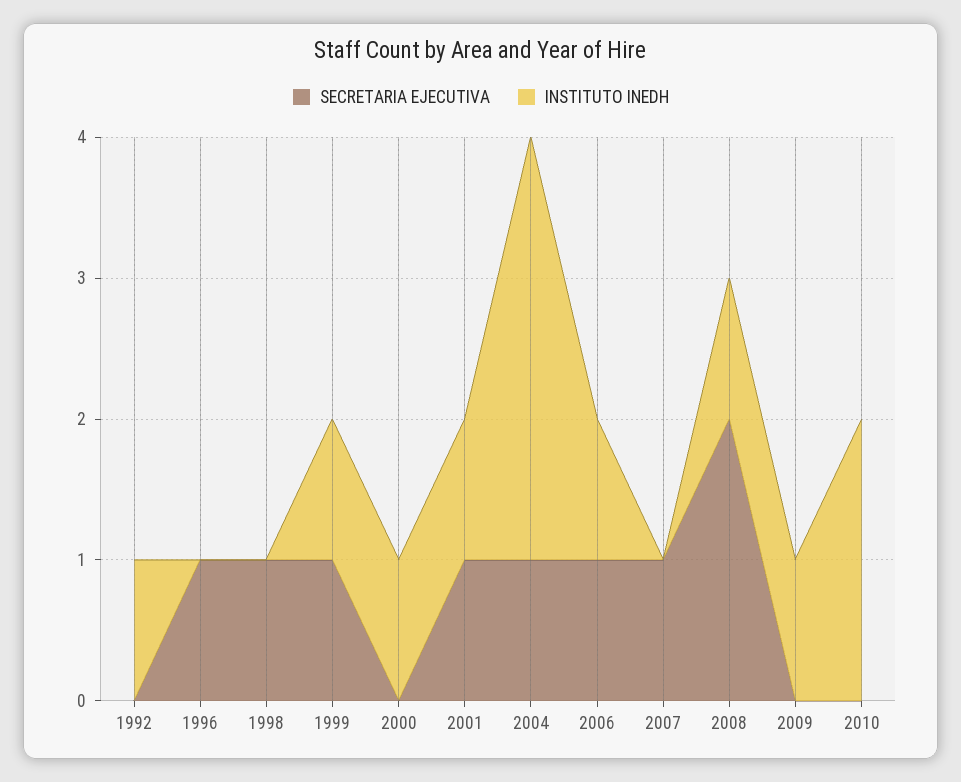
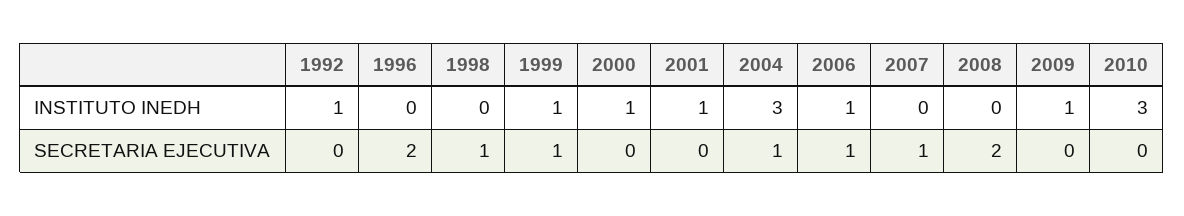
  {
    "SECRETARIA EJECUTIVA": {
      "1992": 0,
-     "1996": 1,
+     "1996": 2,
      "1998": 1,
      "1999": 1,
      "2000": 0,
-     "2001": 1,
+     "2001": 0,
      "2004": 1,
      "2006": 1,
      "2007": 1,
      "2008": 2,
      "2009": 0,
      "2010": 0
    },
    "INSTITUTO INEDH": {
      "1992": 1,
      "1996": 0,
      "1998": 0,
      "1999": 1,
      "2000": 1,
      "2001": 1,
      "2004": 3,
      "2006": 1,
      "2007": 0,
-     "2008": 1,
+     "2008": 0,
      "2009": 1,
-     "2010": 2
+     "2010": 3
    }
  }

